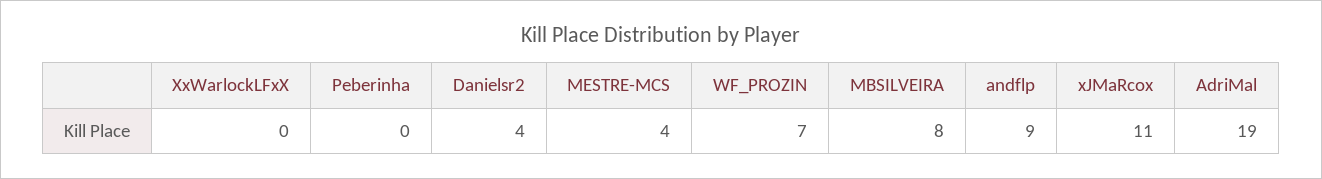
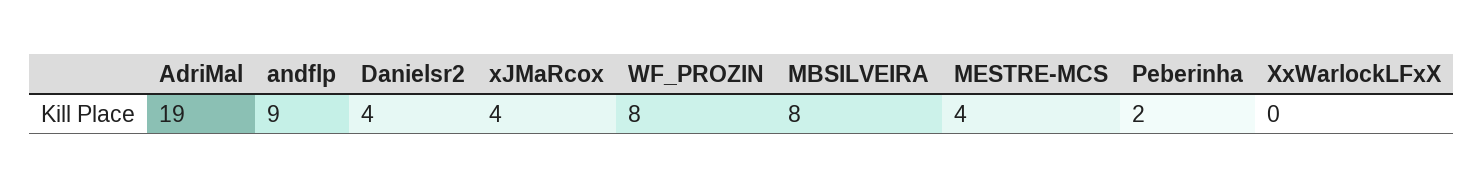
  {
    "XxWarlockLFxX": 0,
-   "Peberinha": 0,
+   "Peberinha": 2,
    "Danielsr2": 4,
    "MESTRE-MCS": 4,
-   "WF_PROZIN": 7,
+   "WF_PROZIN": 8,
    "MBSILVEIRA": 8,
    "andflp": 9,
-   "xJMaRcox": 11,
+   "xJMaRcox": 4,
    "AdriMal": 19
  }

